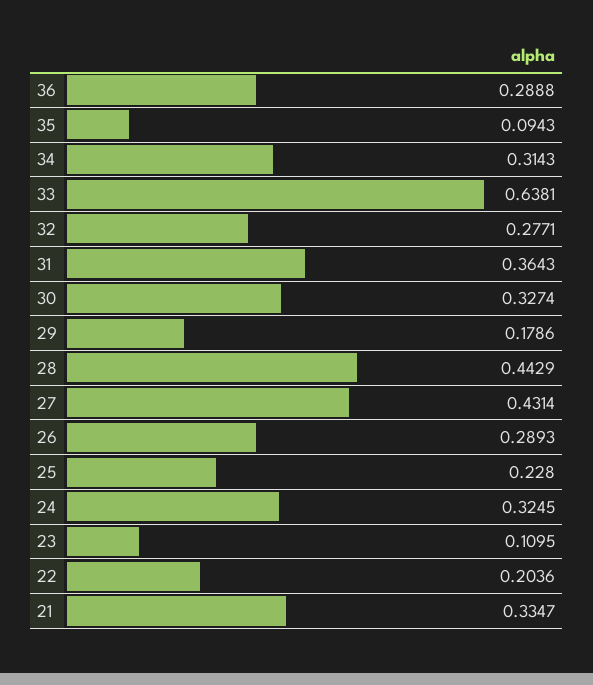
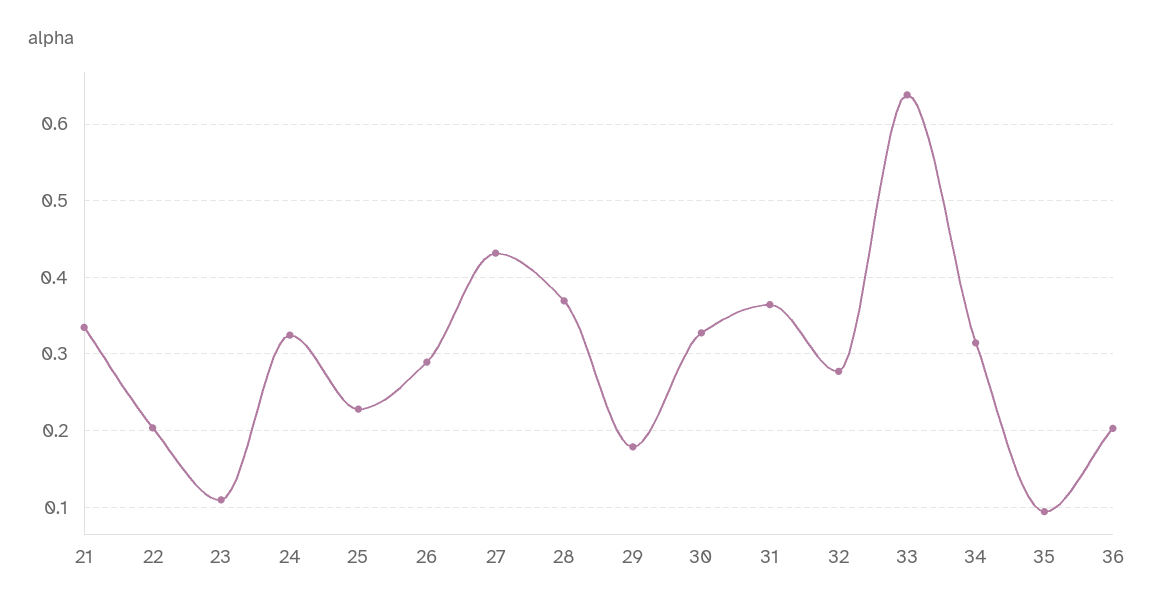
  {
-   "36": 0.2888,
+   "36": 0.2,
    "35": 0.0943,
    "34": 0.3143,
    "33": 0.6381,
    "32": 0.2771,
    "31": 0.3643,
    "30": 0.3274,
    "29": 0.1786,
-   "28": 0.4429,
+   "28": 0.37,
    "27": 0.4314,
    "26": 0.2893,
    "25": 0.228,
    "24": 0.3245,
    "23": 0.1095,
    "22": 0.2036,
    "21": 0.3347
  }

